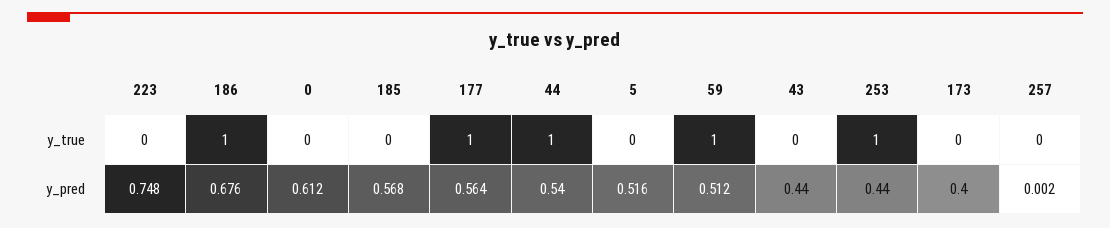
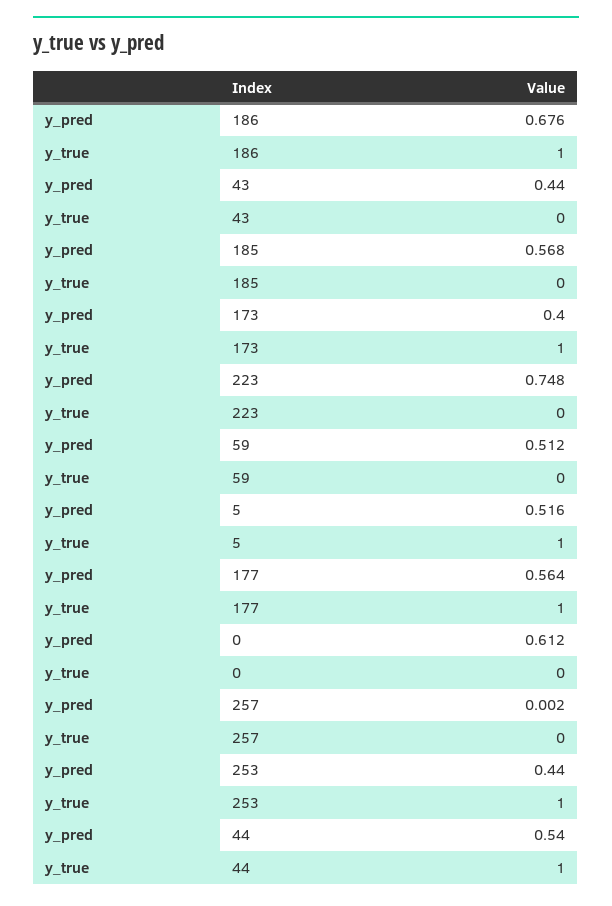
  {
    "223": {
      "y_true": 0,
      "y_pred": 0.748
    },
    "186": {
      "y_true": 1,
      "y_pred": 0.676
    },
    "0": {
      "y_true": 0,
      "y_pred": 0.612
    },
    "185": {
      "y_true": 0,
      "y_pred": 0.568
    },
    "177": {
      "y_true": 1,
      "y_pred": 0.564
    },
    "44": {
      "y_true": 1,
      "y_pred": 0.54
    },
    "5": {
-     "y_true": 0,
+     "y_true": 1,
      "y_pred": 0.516
    },
    "59": {
-     "y_true": 1,
+     "y_true": 0,
      "y_pred": 0.512
    },
    "43": {
      "y_true": 0,
      "y_pred": 0.44
    },
    "253": {
      "y_true": 1,
      "y_pred": 0.44
    },
    "173": {
-     "y_true": 0,
+     "y_true": 1,
      "y_pred": 0.4
    },
    "257": {
      "y_true": 0,
      "y_pred": 0.002
    }
  }

